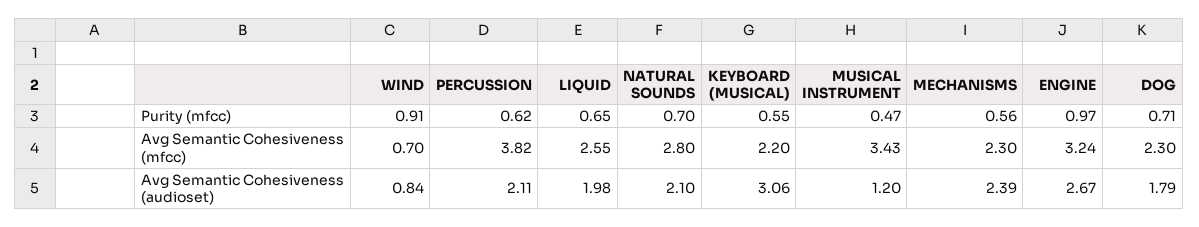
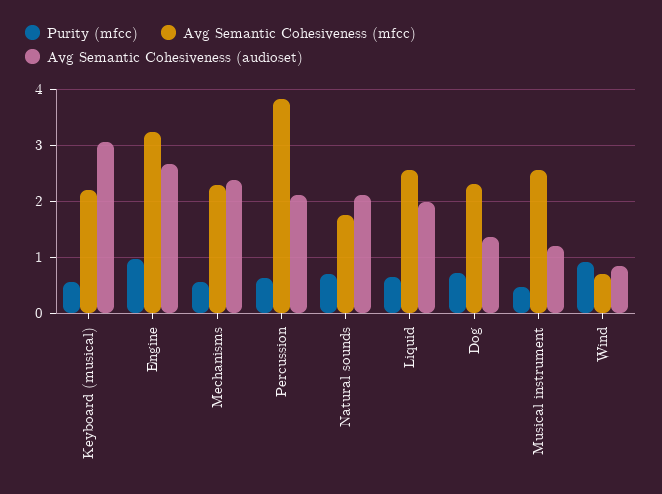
  {
    "Purity (mfcc)": {
      "WIND": 0.91,
      "PERCUSSION": 0.62,
      "LIQUID": 0.65,
      "NATURAL SOUNDS": 0.7,
      "KEYBOARD (MUSICAL)": 0.55,
      "MUSICAL INSTRUMENT": 0.47,
      "MECHANISMS": 0.56,
      "ENGINE": 0.97,
      "DOG": 0.71
    },
    "Avg Semantic Cohesiveness (mfcc)": {
      "WIND": 0.7,
      "PERCUSSION": 3.82,
      "LIQUID": 2.55,
-     "NATURAL SOUNDS": 2.8,
+     "NATURAL SOUNDS": 1.8,
      "KEYBOARD (MUSICAL)": 2.2,
-     "MUSICAL INSTRUMENT": 3.43,
+     "MUSICAL INSTRUMENT": 2.6,
      "MECHANISMS": 2.3,
      "ENGINE": 3.24,
      "DOG": 2.3
    },
    "Avg Semantic Cohesiveness (audioset)": {
      "WIND": 0.84,
      "PERCUSSION": 2.11,
      "LIQUID": 1.98,
      "NATURAL SOUNDS": 2.1,
      "KEYBOARD (MUSICAL)": 3.06,
      "MUSICAL INSTRUMENT": 1.2,
      "MECHANISMS": 2.39,
      "ENGINE": 2.67,
-     "DOG": 1.79
+     "DOG": 1.4
    }
  }

